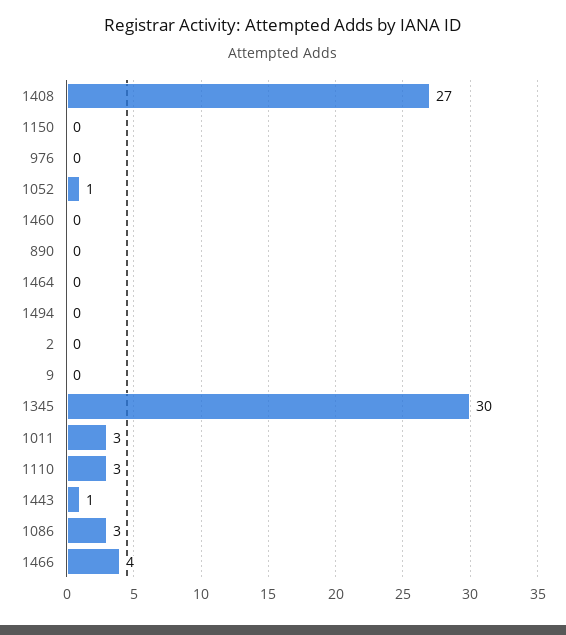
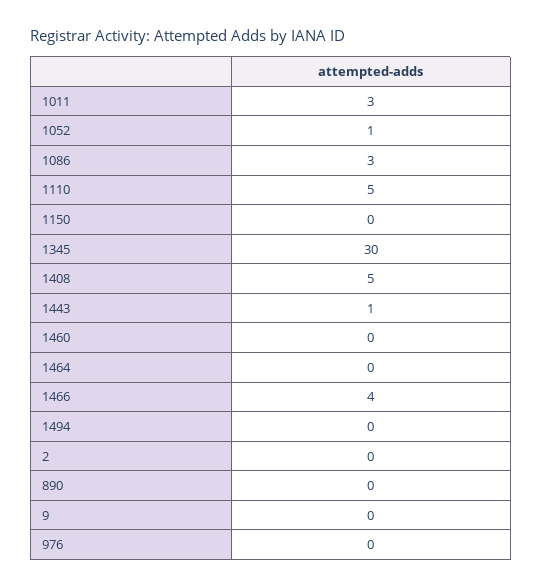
  {
-   "1408": 27,
+   "1408": 5,
    "1150": 0,
    "976": 0,
    "1052": 1,
    "1460": 0,
    "890": 0,
    "1464": 0,
    "1494": 0,
    "2": 0,
    "9": 0,
    "1345": 30,
    "1011": 3,
-   "1110": 3,
+   "1110": 5,
    "1443": 1,
    "1086": 3,
    "1466": 4
  }

